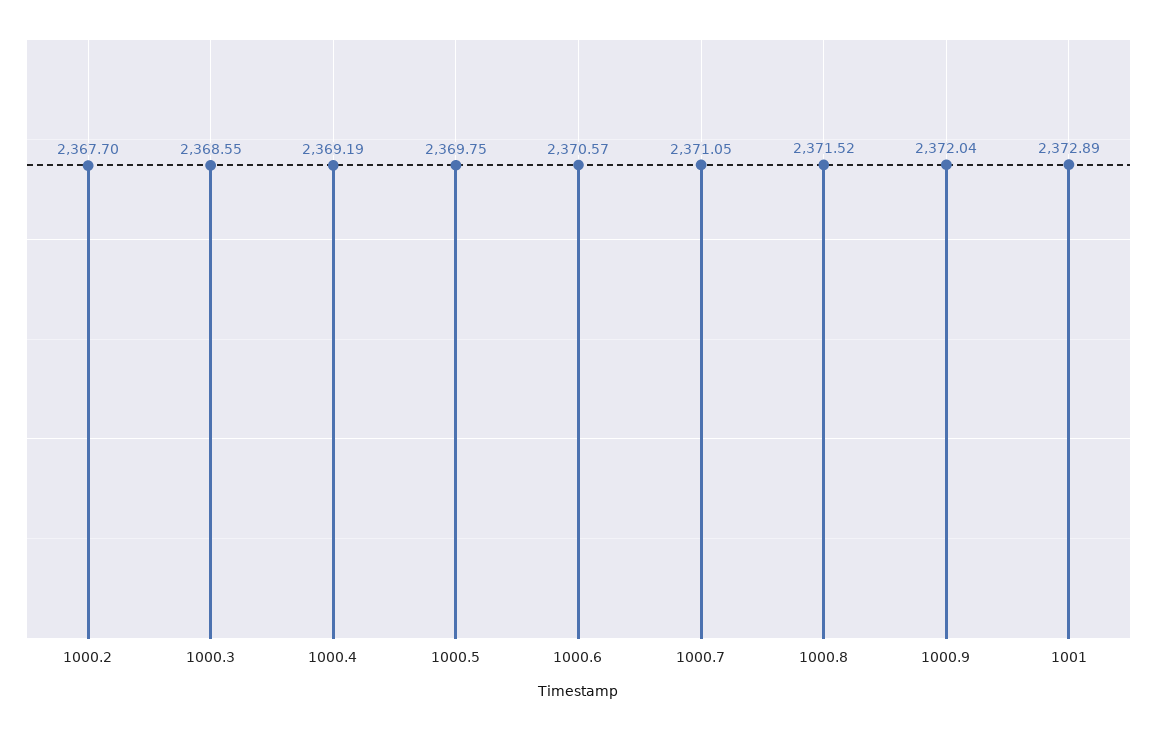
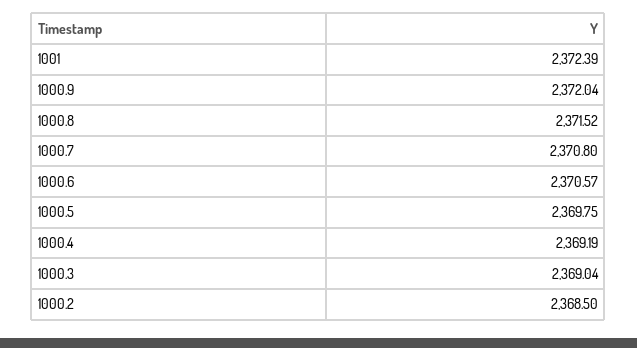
  {
-   "1000.2": 2367.7,
+   "1000.2": 2368.5,
-   "1000.3": 2368.55,
+   "1000.3": 2369.04,
    "1000.4": 2369.19,
    "1000.5": 2369.75,
    "1000.6": 2370.57,
-   "1000.7": 2371.05,
+   "1000.7": 2370.8,
    "1000.8": 2371.52,
    "1000.9": 2372.04,
-   "1001": 2372.89
+   "1001": 2372.39
  }

